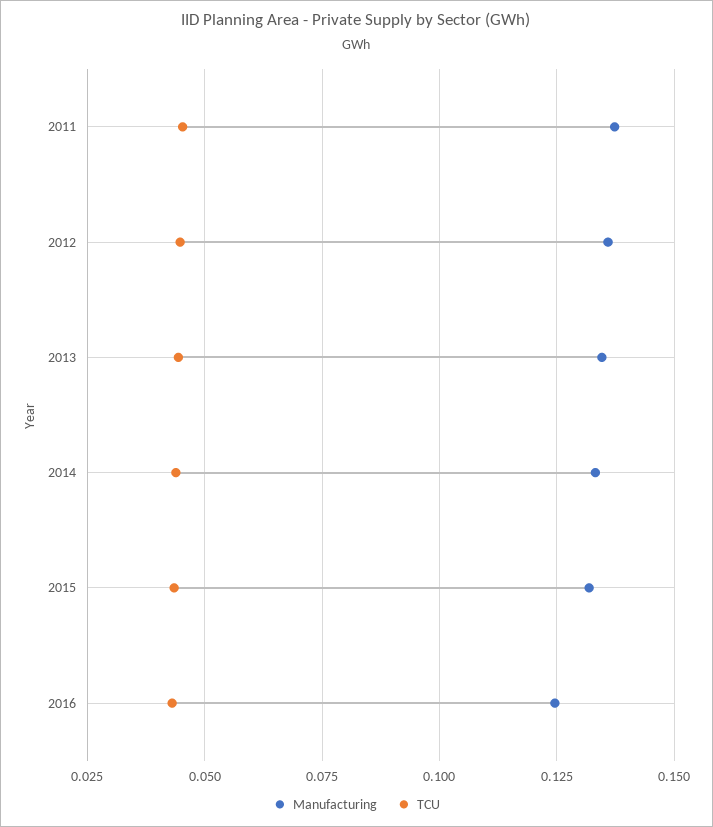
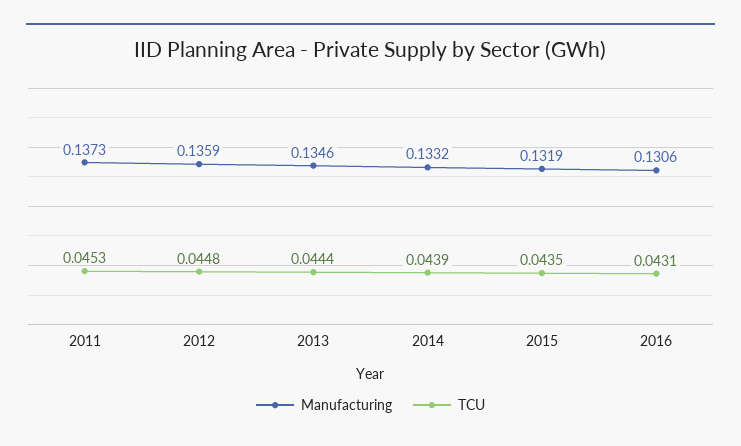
  {
    "Manufacturing": {
      "2011": 0.1373,
      "2012": 0.1359,
      "2013": 0.1346,
      "2014": 0.1332,
      "2015": 0.1319,
-     "2016": 0.125
+     "2016": 0.1306
    },
    "TCU": {
      "2011": 0.0453,
      "2012": 0.0448,
      "2013": 0.0444,
      "2014": 0.0439,
      "2015": 0.0435,
      "2016": 0.0431
    }
  }

